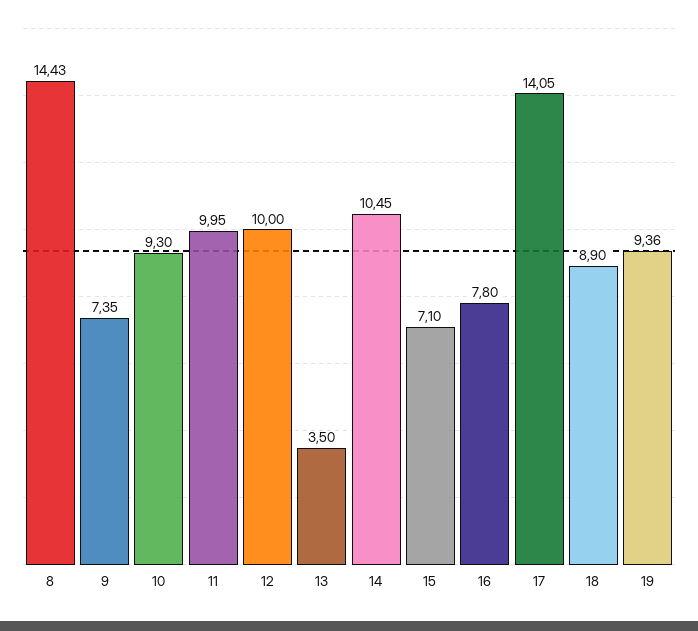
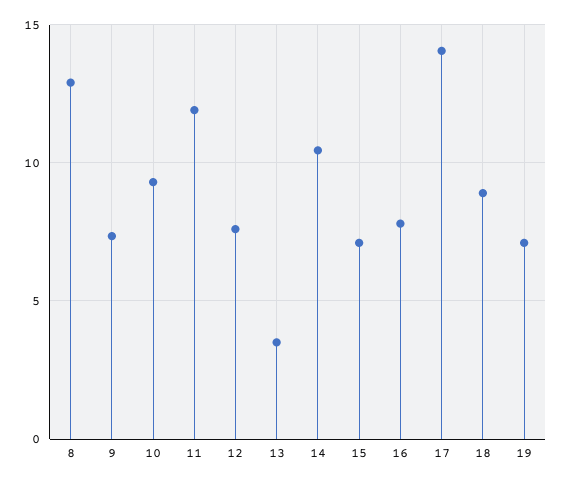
  {
-   "8": 14.43,
+   "8": 13,
    "9": 7.35,
    "10": 9.3,
-   "11": 9.95,
+   "11": 12,
-   "12": 10,
+   "12": 7.5,
    "13": 3.5,
    "14": 10.45,
    "15": 7.1,
    "16": 7.8,
    "17": 14.05,
    "18": 8.9,
-   "19": 9.36
+   "19": 7
  }

